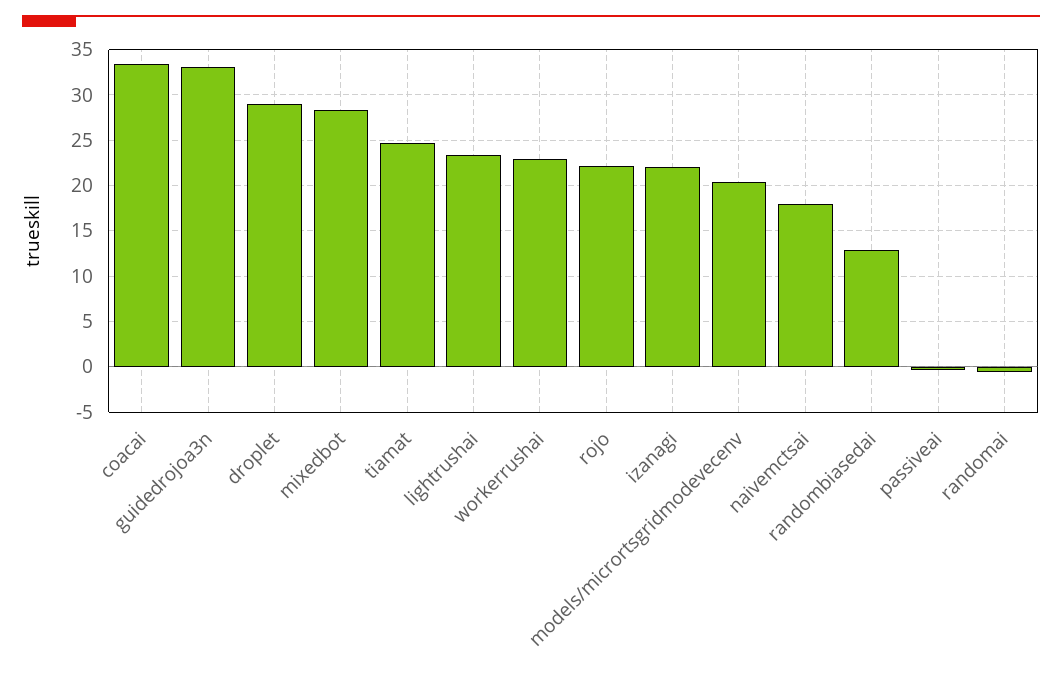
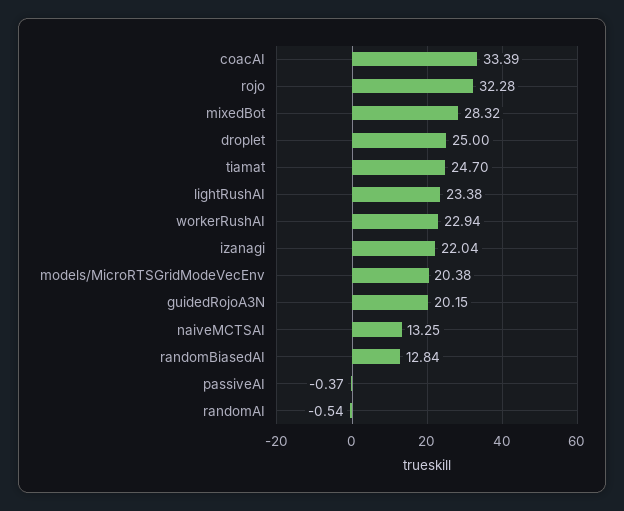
  {
    "coacai": 33.39,
-   "guidedrojoa3n": 33,
+   "guidedrojoa3n": 20.15,
-   "droplet": 29,
+   "droplet": 25,
    "mixedbot": 28.32,
    "tiamat": 24.7,
    "lightrushai": 23.38,
    "workerrushai": 22.94,
-   "rojo": 22,
+   "rojo": 32.28,
    "izanagi": 22.04,
    "models/micrortsgridmodevecenv": 20.38,
-   "naivemctsai": 18,
+   "naivemctsai": 13.25,
    "randombiasedai": 12.84,
    "passiveai": -0.37,
    "randomai": -0.54
  }

